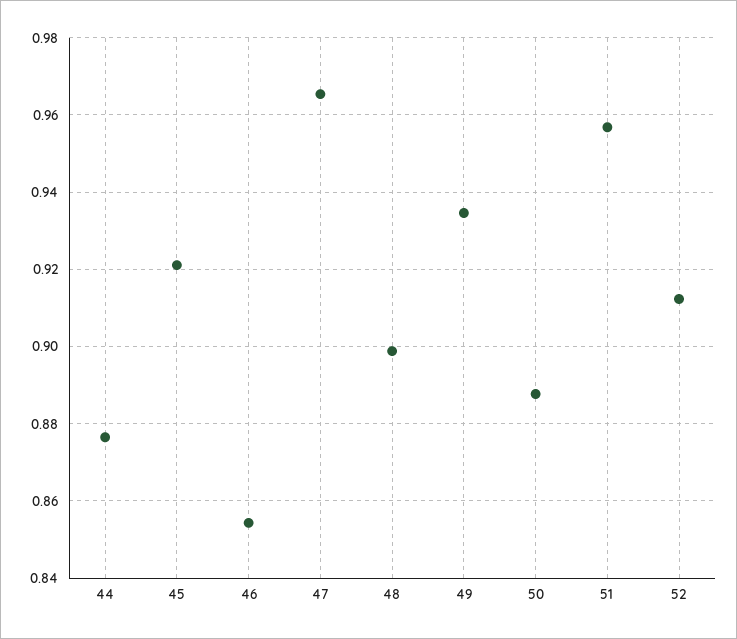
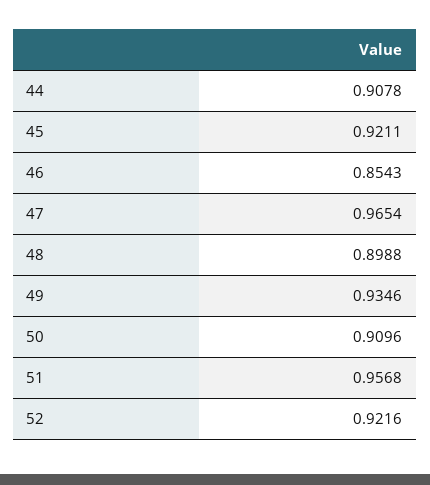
  {
-   "44": 0.876,
+   "44": 0.9078,
    "45": 0.9211,
    "46": 0.8543,
    "47": 0.9654,
    "48": 0.8988,
    "49": 0.9346,
-   "50": 0.888,
+   "50": 0.9096,
    "51": 0.9568,
-   "52": 0.912
+   "52": 0.9216
  }

